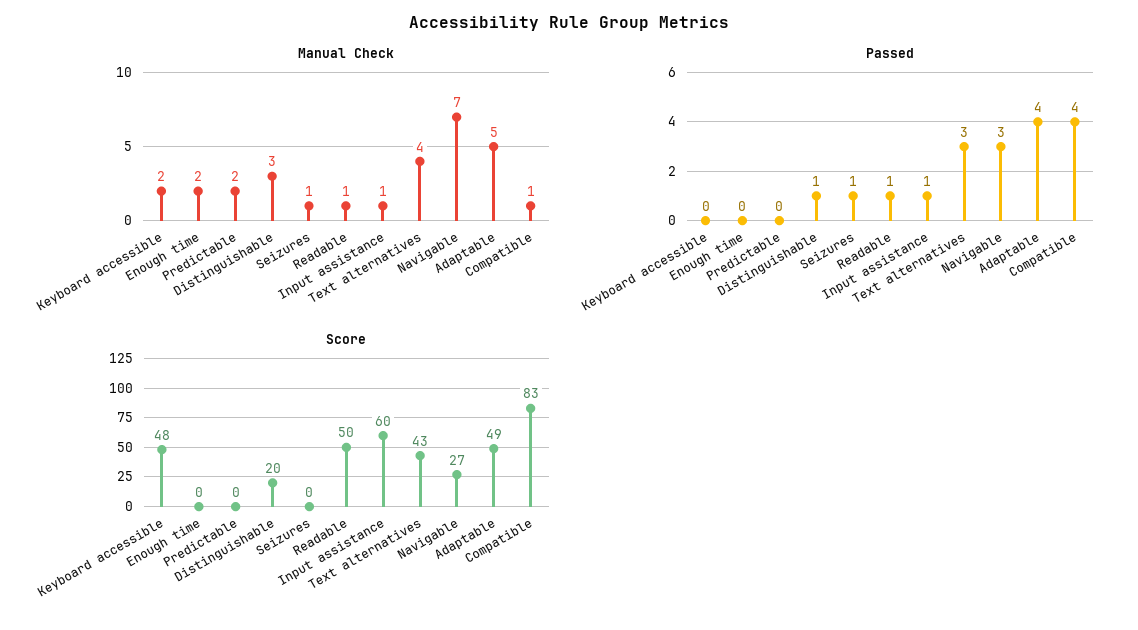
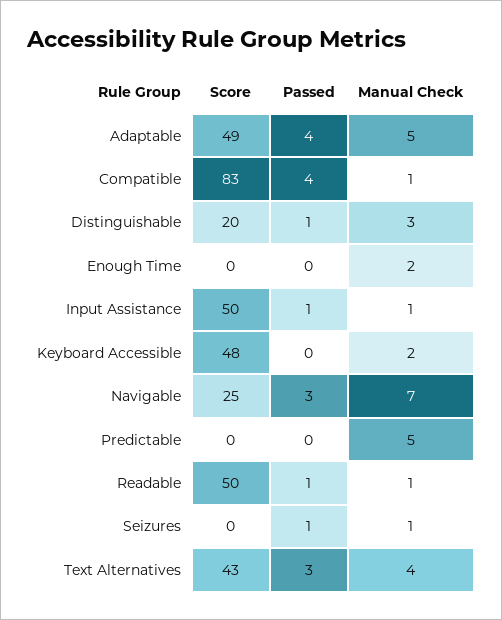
  {
    "Manual Check": {
      "Keyboard accessible": 2,
      "Enough time": 2,
-     "Predictable": 2,
+     "Predictable": 5,
      "Distinguishable": 3,
      "Seizures": 1,
      "Readable": 1,
      "Input assistance": 1,
      "Text alternatives": 4,
      "Navigable": 7,
      "Adaptable": 5,
      "Compatible": 1
    },
    "Passed": {
      "Keyboard accessible": 0,
      "Enough time": 0,
      "Predictable": 0,
      "Distinguishable": 1,
      "Seizures": 1,
      "Readable": 1,
      "Input assistance": 1,
      "Text alternatives": 3,
      "Navigable": 3,
      "Adaptable": 4,
      "Compatible": 4
    },
    "Score": {
      "Keyboard accessible": 48,
      "Enough time": 0,
      "Predictable": 0,
      "Distinguishable": 20,
      "Seizures": 0,
      "Readable": 50,
-     "Input assistance": 60,
+     "Input assistance": 50,
      "Text alternatives": 43,
-     "Navigable": 27,
+     "Navigable": 25,
      "Adaptable": 49,
      "Compatible": 83
    }
  }

